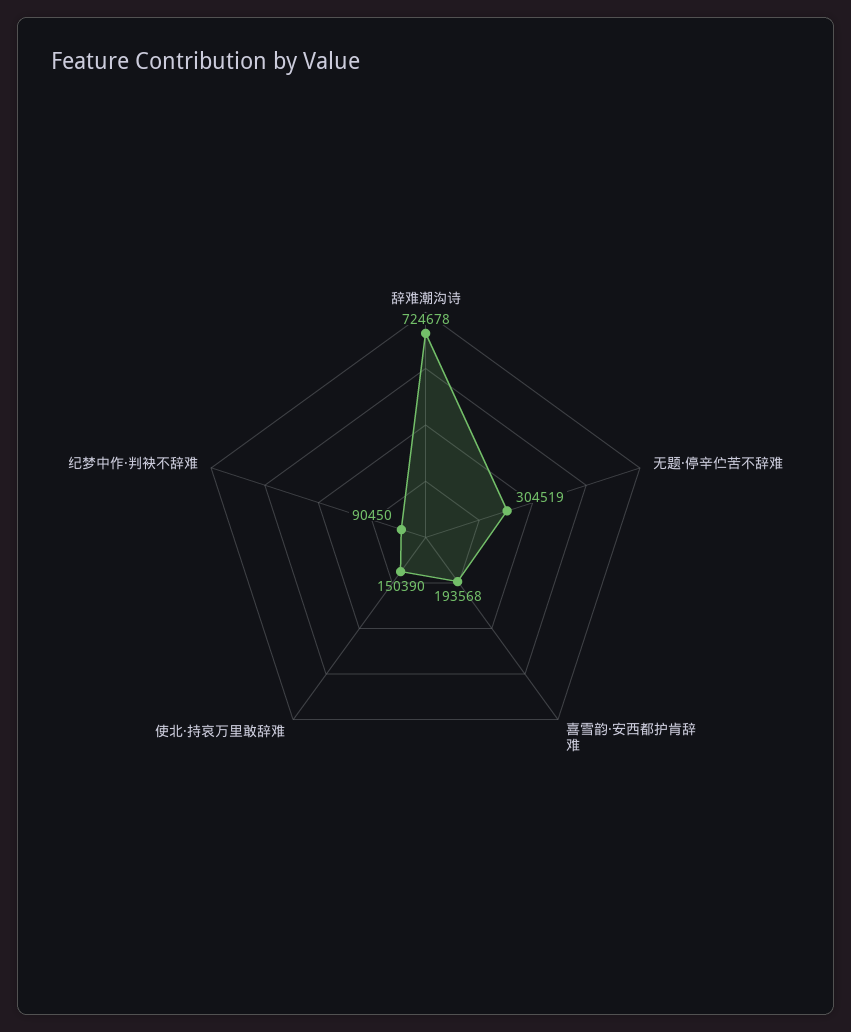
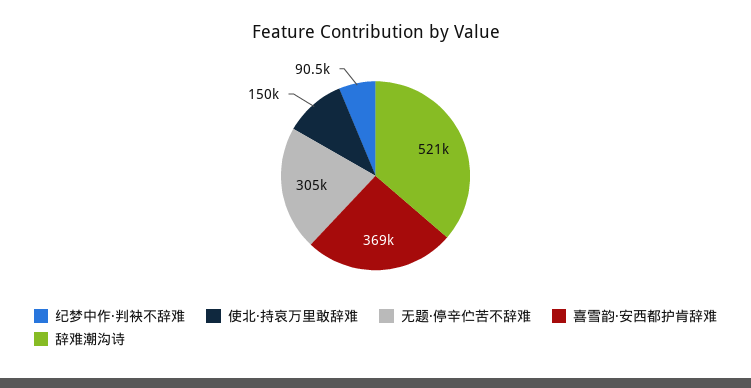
  {
-   "辞难潮沟诗": 724678,
+   "辞难潮沟诗": 521000,
    "无题·停辛伫苦不辞难": 304519,
-   "喜雪韵·安西都护肯辞难": 193568,
+   "喜雪韵·安西都护肯辞难": 369000,
    "使北·持哀万里敢辞难": 150390,
    "纪梦中作·判袂不辞难": 90450
  }

